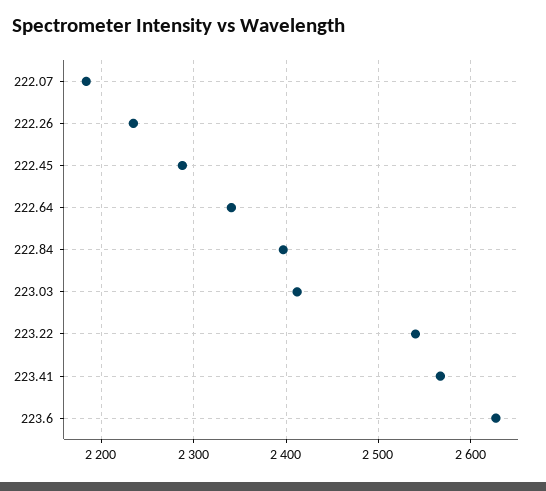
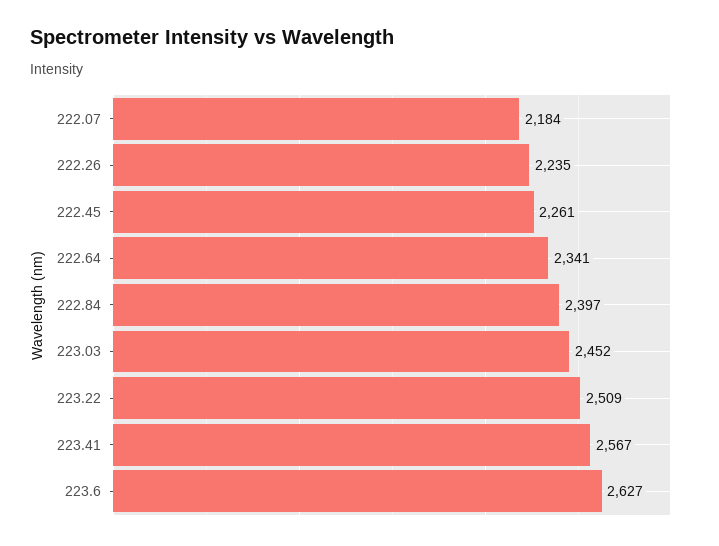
  {
    "222.07": 2184,
    "222.26": 2235,
-   "222.45": 2290,
+   "222.45": 2261,
    "222.64": 2341,
    "222.84": 2397,
-   "223.03": 2410,
+   "223.03": 2452,
-   "223.22": 2540,
+   "223.22": 2509,
    "223.41": 2567,
    "223.6": 2627
  }

